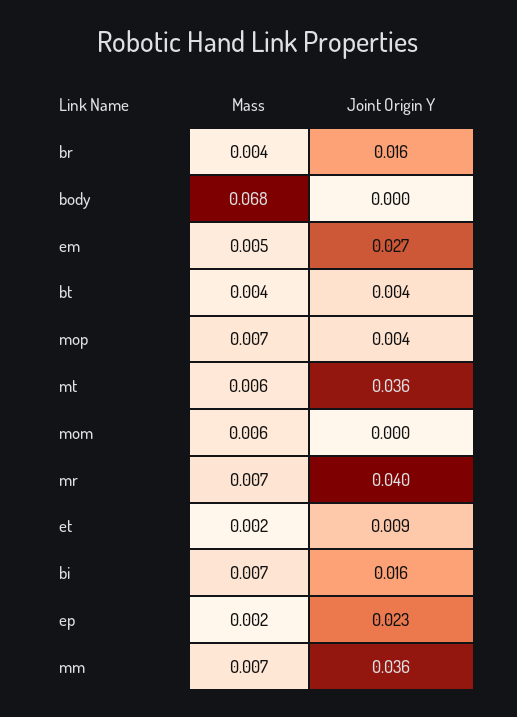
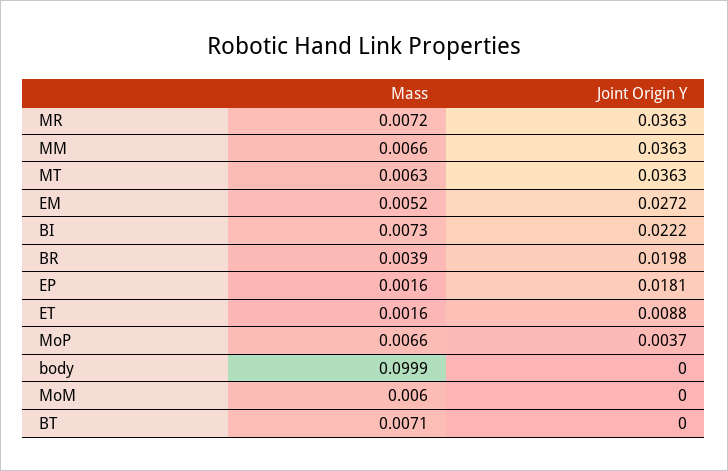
  {
    "Mass": {
      "br": 0.0039,
-     "body": 0.068,
+     "body": 0.0999,
      "em": 0.0052,
-     "bt": 0.004,
+     "bt": 0.0071,
      "mop": 0.0066,
      "mt": 0.0063,
      "mom": 0.006,
      "mr": 0.0072,
      "et": 0.0016,
      "bi": 0.0073,
      "ep": 0.0016,
      "mm": 0.0066
    },
    "Joint Origin Y": {
-     "br": 0.016,
+     "br": 0.0198,
      "body": 0,
      "em": 0.0272,
-     "bt": 0.004,
+     "bt": 0,
      "mop": 0.0037,
      "mt": 0.0363,
      "mom": 0,
-     "mr": 0.04,
+     "mr": 0.0363,
      "et": 0.0088,
-     "bi": 0.016,
+     "bi": 0.0222,
-     "ep": 0.023,
+     "ep": 0.0181,
      "mm": 0.0363
    }
  }

